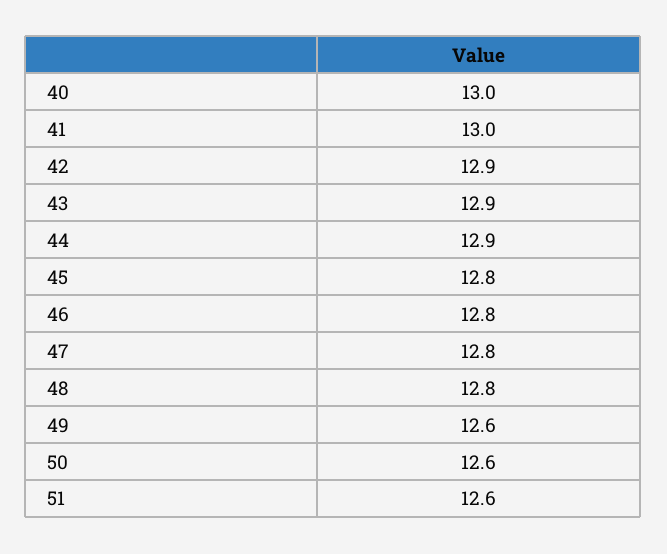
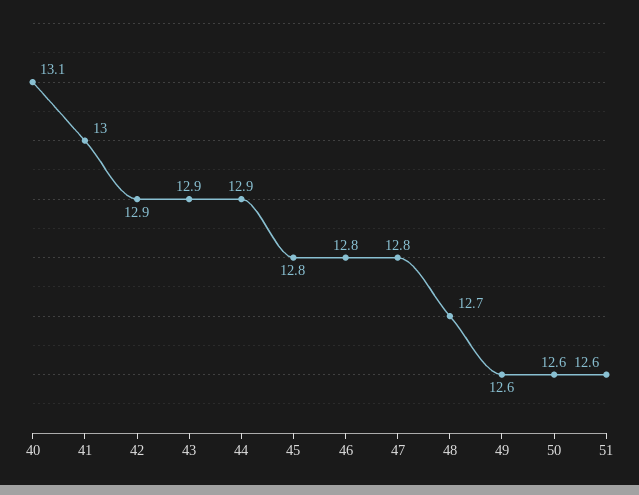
  {
-   "40": 13,
+   "40": 13.1,
    "41": 13,
    "42": 12.9,
    "43": 12.9,
    "44": 12.9,
    "45": 12.8,
    "46": 12.8,
    "47": 12.8,
-   "48": 12.8,
+   "48": 12.7,
    "49": 12.6,
    "50": 12.6,
    "51": 12.6
  }

